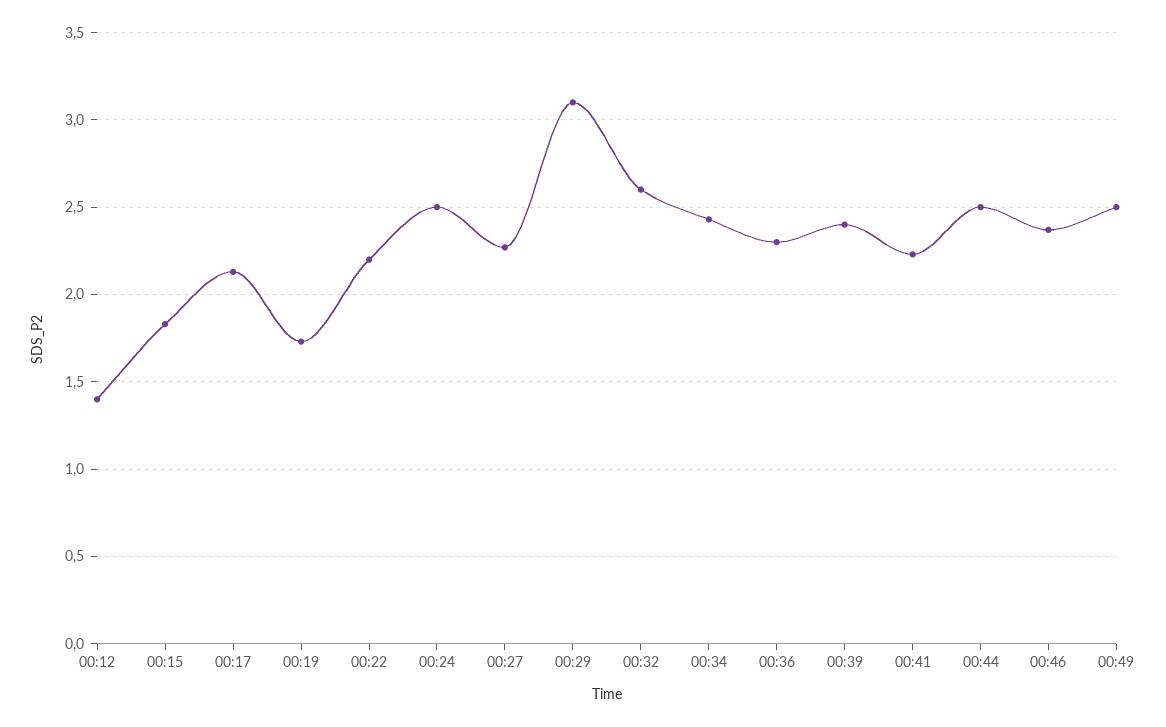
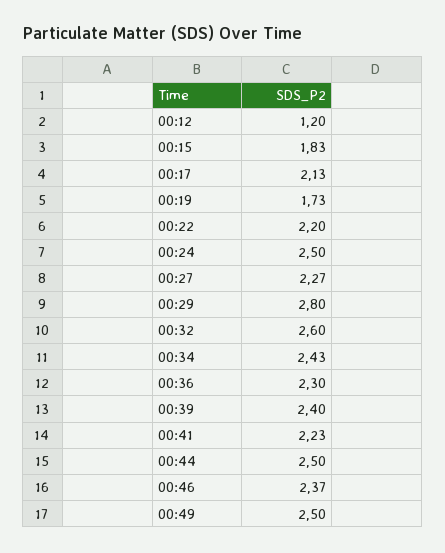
  {
-   "00:12": 1.4,
+   "00:12": 1.2,
    "00:15": 1.83,
    "00:17": 2.13,
    "00:19": 1.73,
    "00:22": 2.2,
    "00:24": 2.5,
    "00:27": 2.27,
-   "00:29": 3.1,
+   "00:29": 2.8,
    "00:32": 2.6,
    "00:34": 2.43,
    "00:36": 2.3,
    "00:39": 2.4,
    "00:41": 2.23,
    "00:44": 2.5,
    "00:46": 2.37,
    "00:49": 2.5
  }

